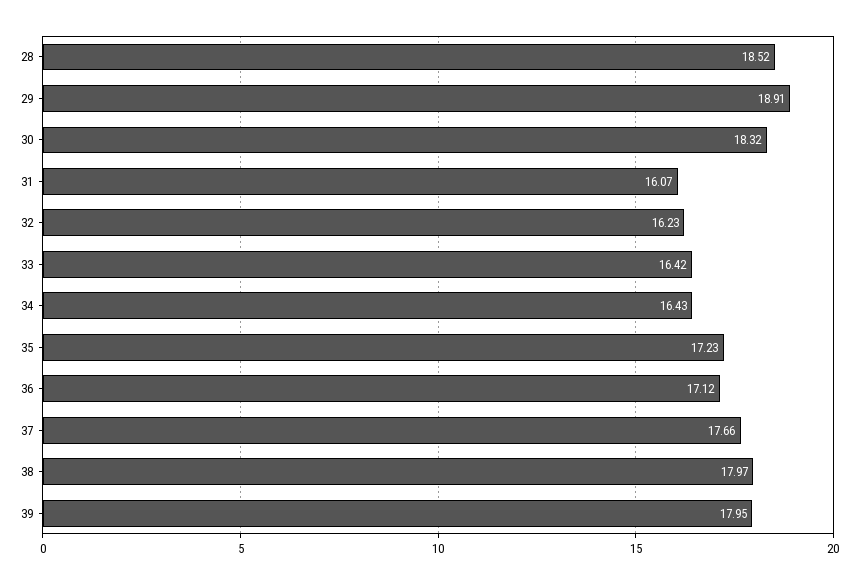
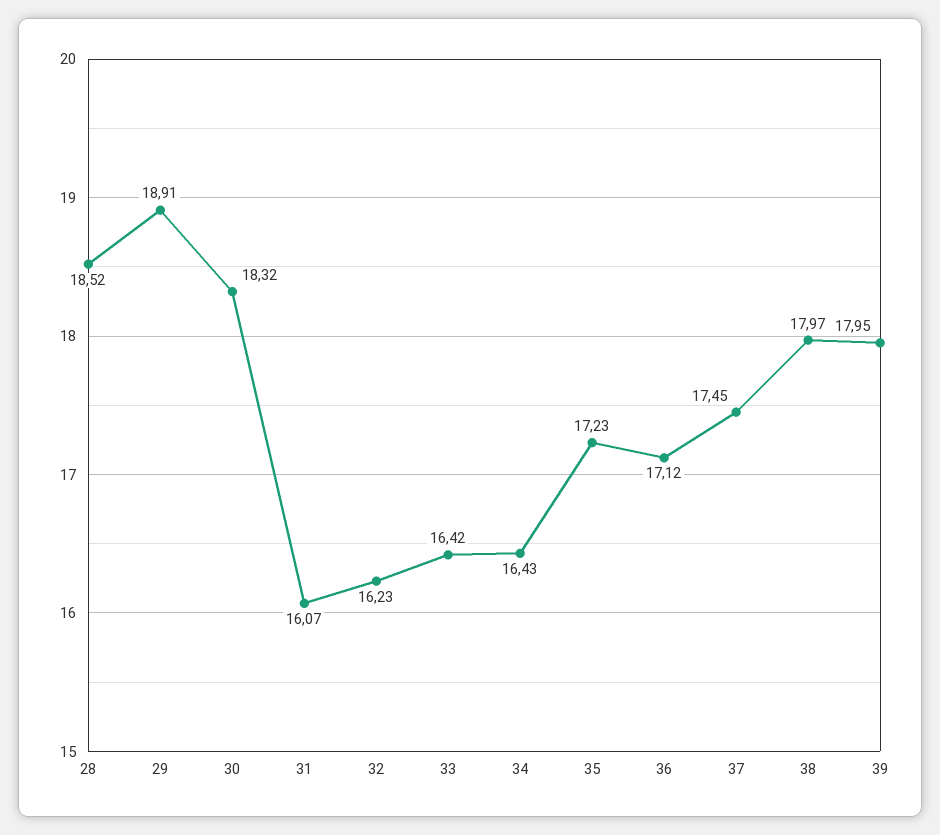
  {
    "28": 18.52,
    "29": 18.91,
    "30": 18.32,
    "31": 16.07,
    "32": 16.23,
    "33": 16.42,
    "34": 16.43,
    "35": 17.23,
    "36": 17.12,
-   "37": 17.66,
+   "37": 17.45,
    "38": 17.97,
    "39": 17.95
  }

